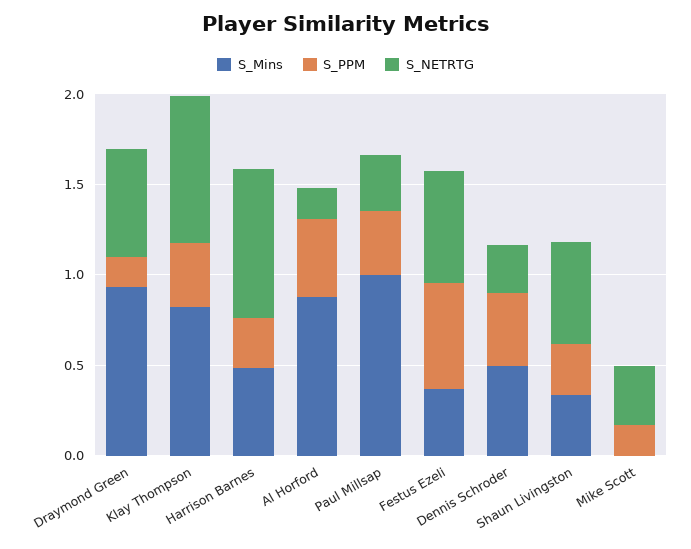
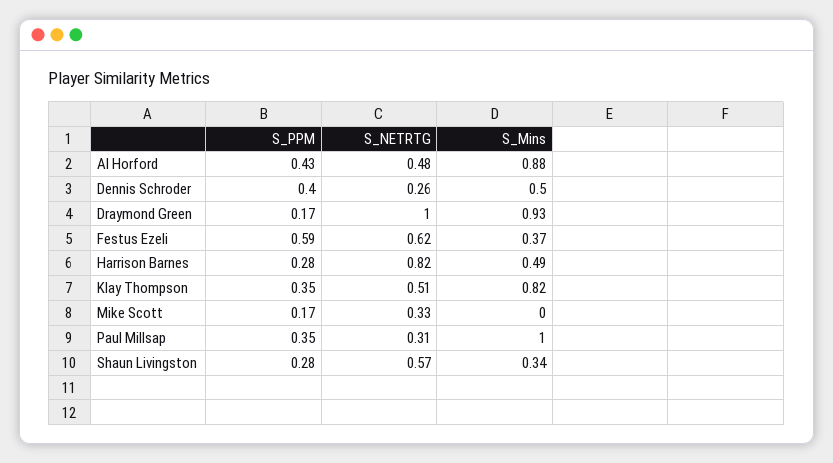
  {
    "S_Mins": {
      "Draymond Green": 0.93,
      "Klay Thompson": 0.82,
      "Harrison Barnes": 0.49,
      "Al Horford": 0.88,
      "Paul Millsap": 1,
      "Festus Ezeli": 0.37,
      "Dennis Schroder": 0.5,
      "Shaun Livingston": 0.34,
      "Mike Scott": 0
    },
    "S_PPM": {
      "Draymond Green": 0.17,
      "Klay Thompson": 0.35,
      "Harrison Barnes": 0.28,
      "Al Horford": 0.43,
      "Paul Millsap": 0.35,
      "Festus Ezeli": 0.59,
      "Dennis Schroder": 0.4,
      "Shaun Livingston": 0.28,
      "Mike Scott": 0.17
    },
    "S_NETRTG": {
-     "Draymond Green": 0.6,
+     "Draymond Green": 1,
-     "Klay Thompson": 0.8,
+     "Klay Thompson": 0.51,
      "Harrison Barnes": 0.82,
-     "Al Horford": 0.2,
+     "Al Horford": 0.48,
      "Paul Millsap": 0.31,
      "Festus Ezeli": 0.62,
      "Dennis Schroder": 0.26,
      "Shaun Livingston": 0.57,
      "Mike Scott": 0.33
    }
  }

